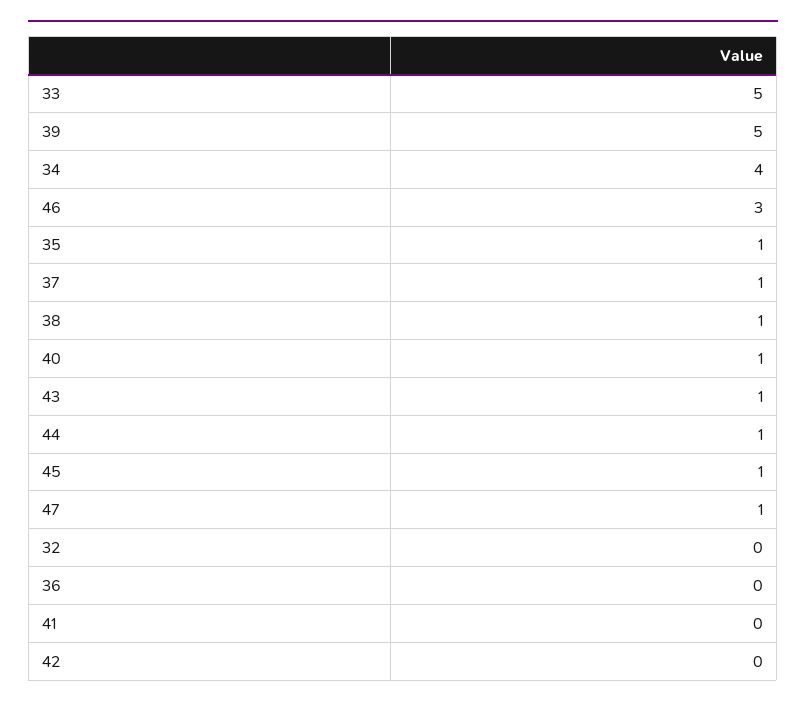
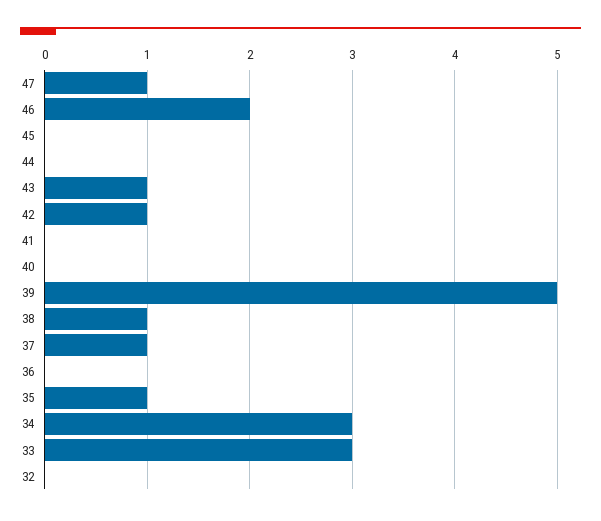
  {
-   "33": 5,
+   "33": 3,
    "39": 5,
-   "34": 4,
+   "34": 3,
-   "46": 3,
+   "46": 2,
    "35": 1,
    "37": 1,
    "38": 1,
-   "40": 1,
+   "40": 0,
    "43": 1,
-   "44": 1,
+   "44": 0,
-   "45": 1,
+   "45": 0,
    "47": 1,
    "32": 0,
    "36": 0,
    "41": 0,
-   "42": 0
+   "42": 1
  }

